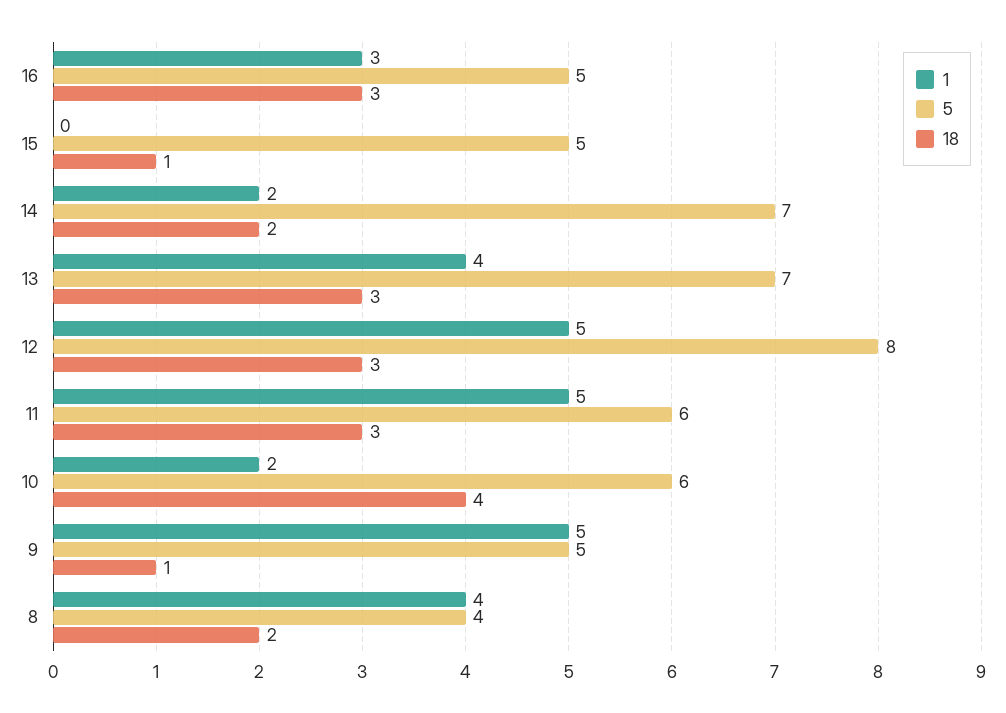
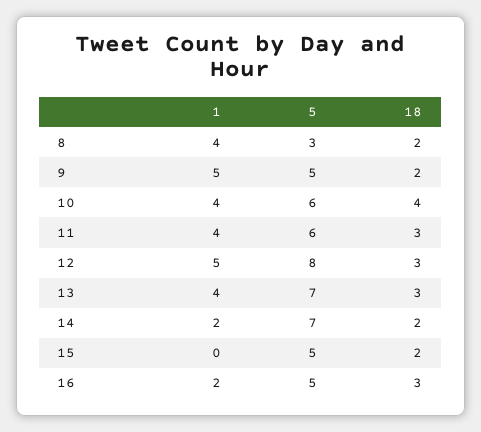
  {
    "1": {
-     "16": 3,
+     "16": 2,
      "15": 0,
      "14": 2,
      "13": 4,
      "12": 5,
-     "11": 5,
+     "11": 4,
-     "10": 2,
+     "10": 4,
      "9": 5,
      "8": 4
    },
    "5": {
      "16": 5,
      "15": 5,
      "14": 7,
      "13": 7,
      "12": 8,
      "11": 6,
      "10": 6,
      "9": 5,
-     "8": 4
+     "8": 3
    },
    "18": {
      "16": 3,
-     "15": 1,
+     "15": 2,
      "14": 2,
      "13": 3,
      "12": 3,
      "11": 3,
      "10": 4,
-     "9": 1,
+     "9": 2,
      "8": 2
    }
  }

